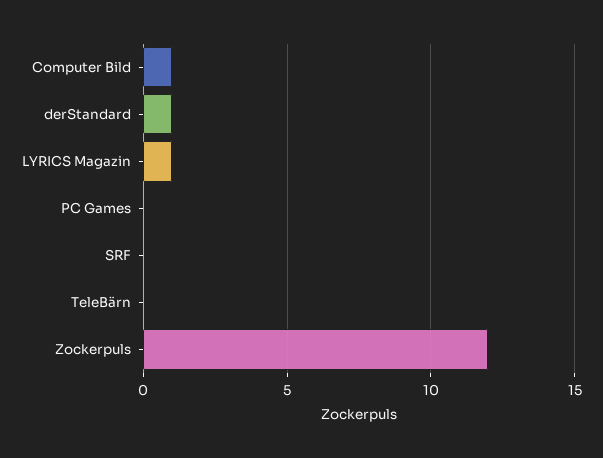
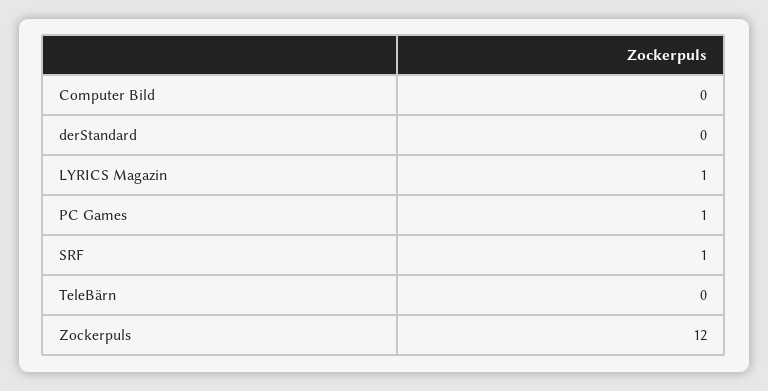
  {
-   "Computer Bild": 1,
+   "Computer Bild": 0,
-   "derStandard": 1,
+   "derStandard": 0,
    "LYRICS Magazin": 1,
-   "PC Games": 0,
+   "PC Games": 1,
-   "SRF": 0,
+   "SRF": 1,
    "TeleBärn": 0,
    "Zockerpuls": 12
  }

